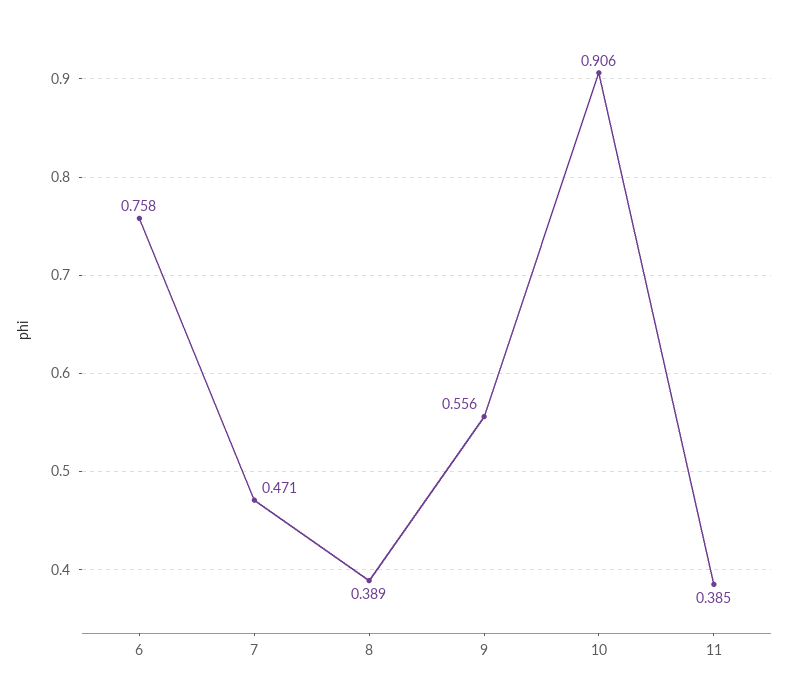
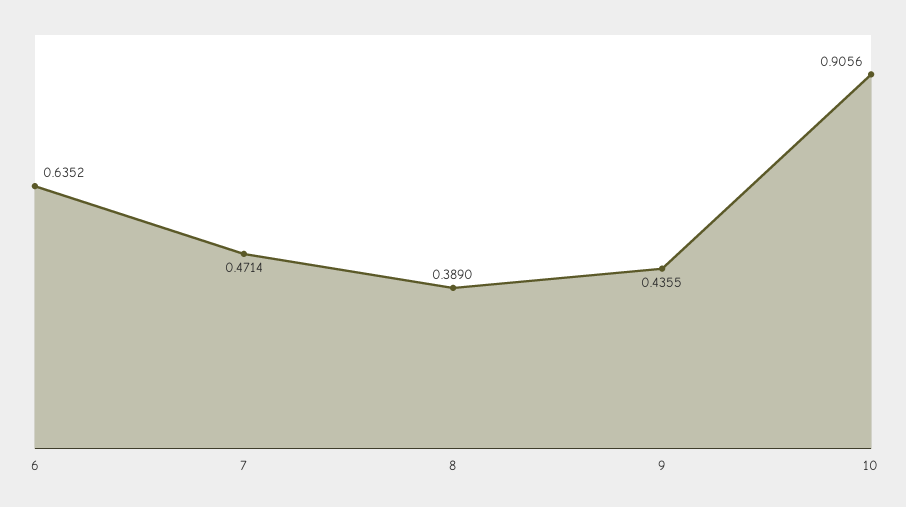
  {
-   "6": 0.758,
+   "6": 0.6352,
    "7": 0.4714,
    "8": 0.389,
-   "9": 0.556,
+   "9": 0.4355,
-   "10": 0.9056,
+   "10": 0.9056
-   "11": 0.385
  }

